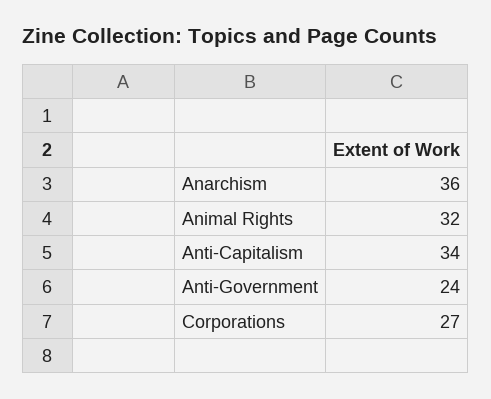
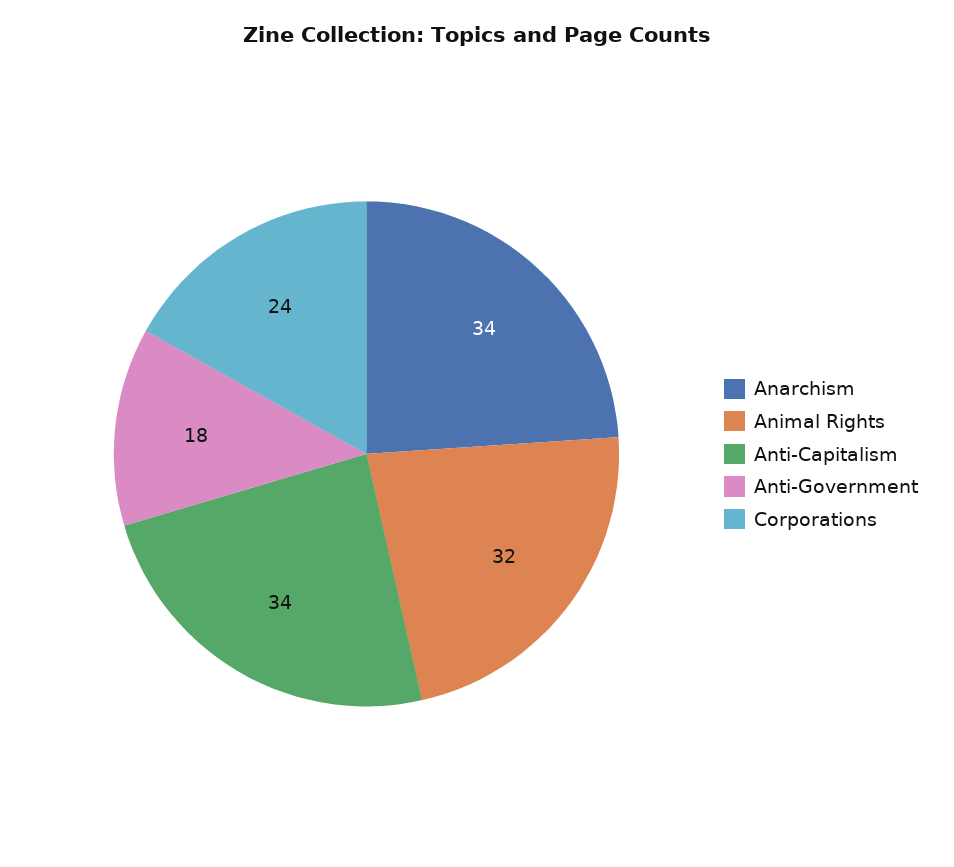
  {
-   "Anarchism": 36,
+   "Anarchism": 34,
    "Animal Rights": 32,
    "Anti-Capitalism": 34,
-   "Anti-Government": 24,
+   "Anti-Government": 18,
-   "Corporations": 27
+   "Corporations": 24
  }

